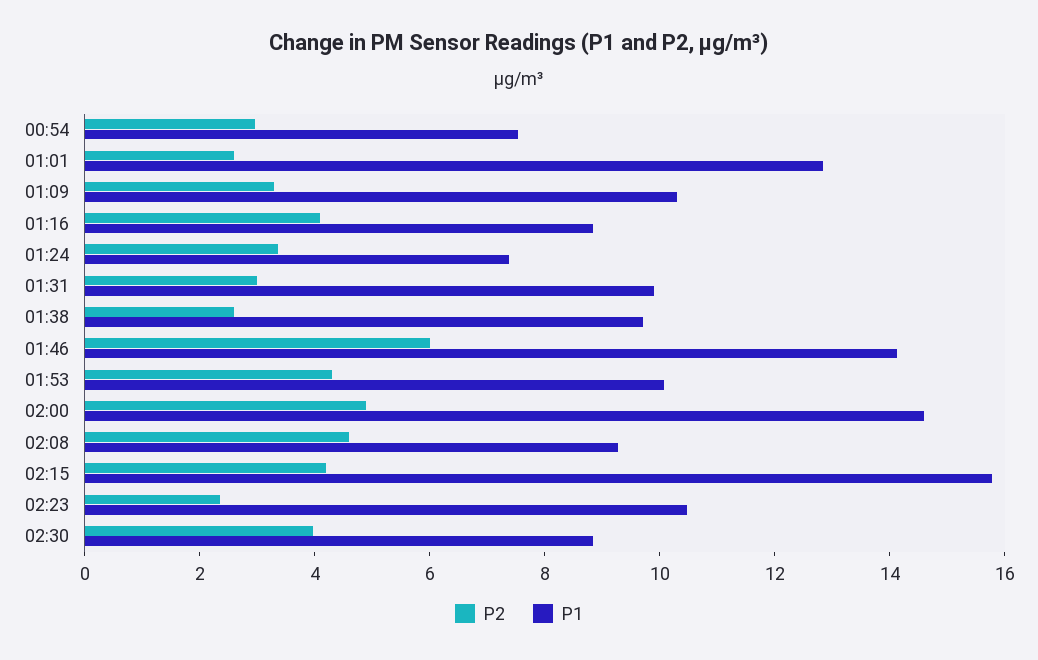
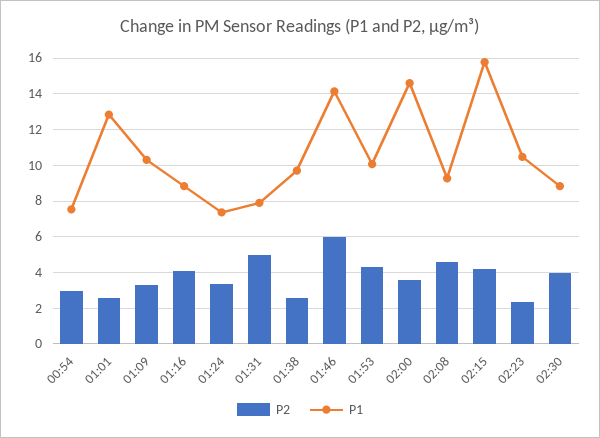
  {
    "P2": {
      "00:54": 3,
      "01:01": 2.5,
      "01:09": 3.5,
      "01:16": 4,
      "01:24": 3.5,
-     "01:31": 3,
+     "01:31": 5,
      "01:38": 2.5,
      "01:46": 6,
      "01:53": 4.5,
-     "02:00": 5,
+     "02:00": 3.5,
      "02:08": 4.5,
      "02:15": 4,
      "02:23": 2.5,
      "02:30": 4
    },
    "P1": {
      "00:54": 7.5,
      "01:01": 13,
      "01:09": 10.5,
      "01:16": 9,
      "01:24": 7.5,
-     "01:31": 10,
+     "01:31": 8,
      "01:38": 9.5,
      "01:46": 14,
      "01:53": 10,
      "02:00": 14.5,
      "02:08": 9.5,
      "02:15": 16,
      "02:23": 10.5,
      "02:30": 9
    }
  }

